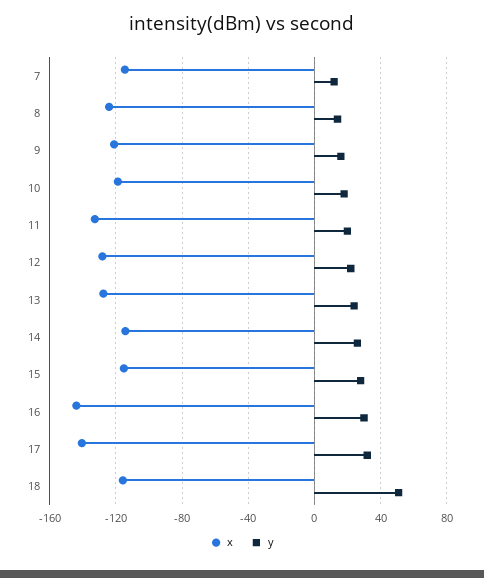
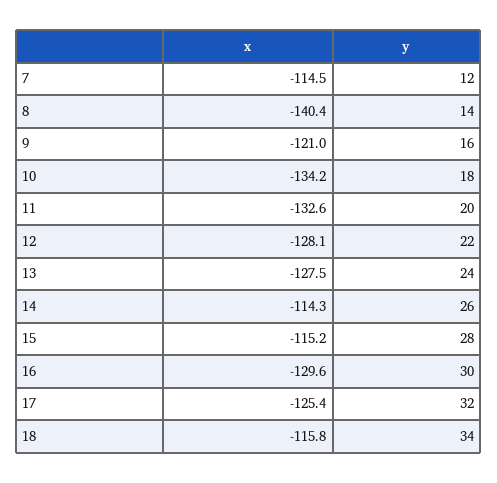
  {
    "x": {
      "7": -114.5,
-     "8": -125,
+     "8": -140.4,
      "9": -121,
-     "10": -120,
+     "10": -134.2,
      "11": -132.6,
      "12": -128.1,
      "13": -127.5,
      "14": -114.3,
      "15": -115.2,
-     "16": -145,
+     "16": -129.6,
-     "17": -140,
+     "17": -125.4,
      "18": -115.8
    },
    "y": {
      "7": 12,
      "8": 14,
      "9": 16,
      "10": 18,
      "11": 20,
      "12": 22,
      "13": 24,
      "14": 26,
      "15": 28,
      "16": 30,
      "17": 32,
-     "18": 50
+     "18": 34
    }
  }

